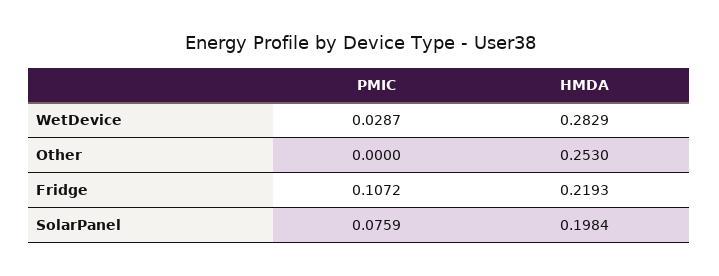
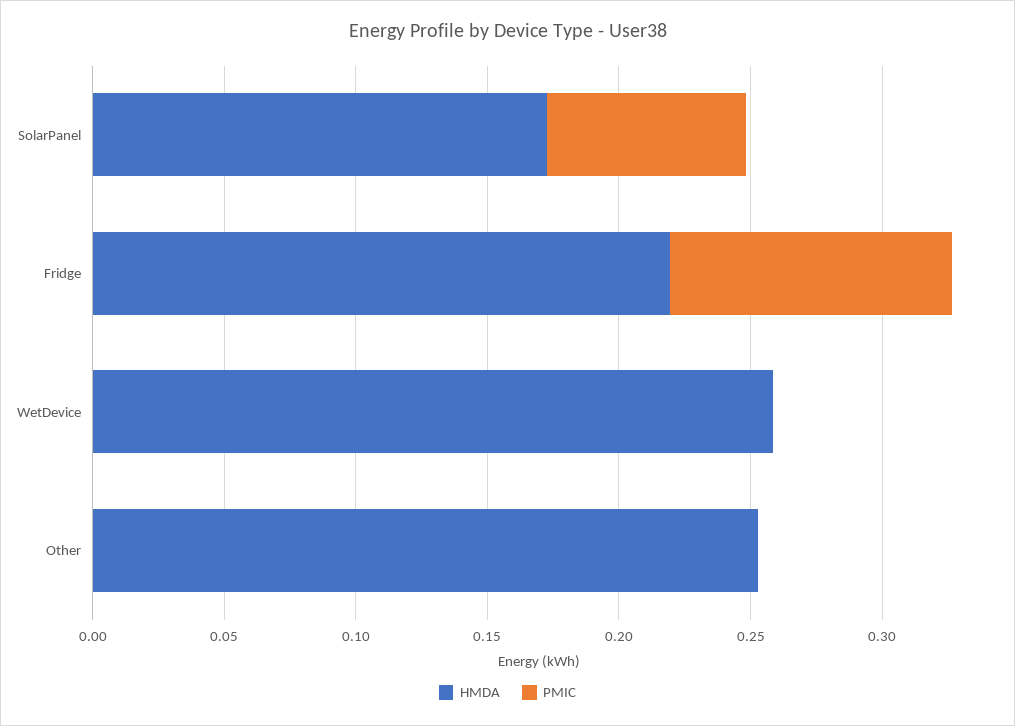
  {
    "PMIC": {
-     "WetDevice": 0.0287,
+     "WetDevice": 0,
      "Other": 0,
      "Fridge": 0.1072,
      "SolarPanel": 0.0759
    },
    "HMDA": {
-     "WetDevice": 0.2829,
+     "WetDevice": 0.26,
      "Other": 0.253,
      "Fridge": 0.2193,
-     "SolarPanel": 0.1984
+     "SolarPanel": 0.17
    }
  }

